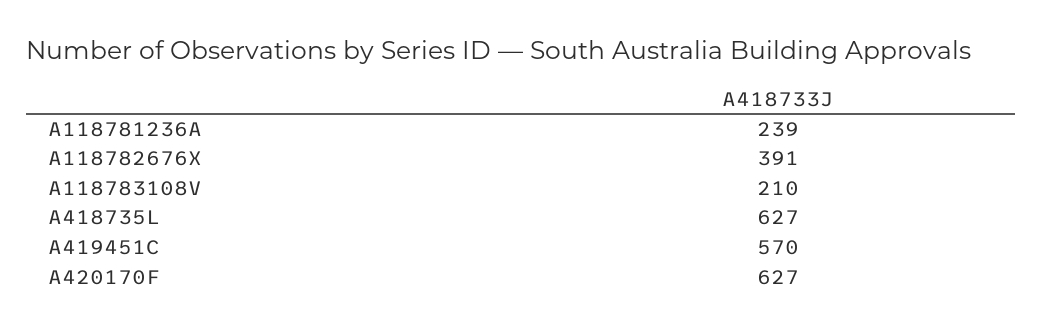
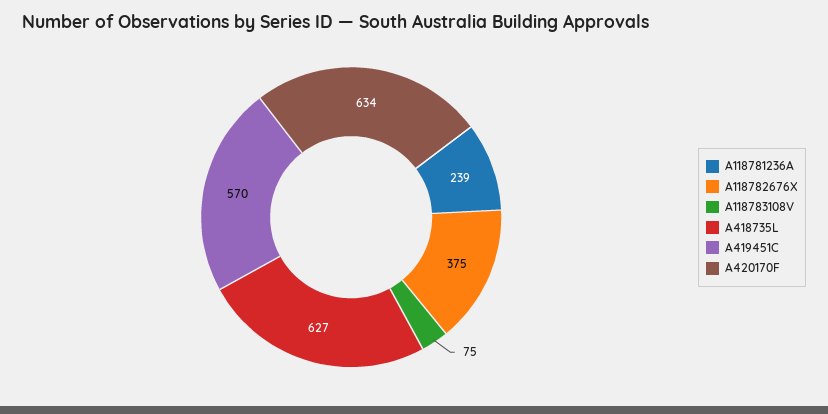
  {
    "A118781236A": 239,
-   "A118782676X": 391,
+   "A118782676X": 375,
-   "A118783108V": 210,
+   "A118783108V": 75,
    "A418735L": 627,
    "A419451C": 570,
-   "A420170F": 627
+   "A420170F": 634
  }

